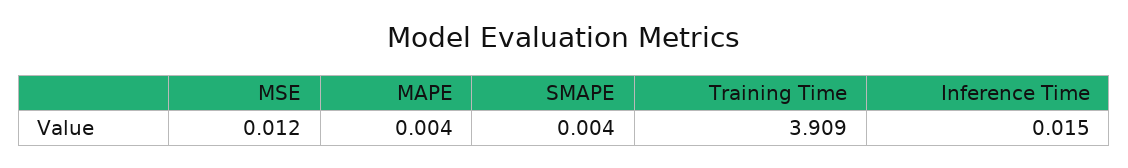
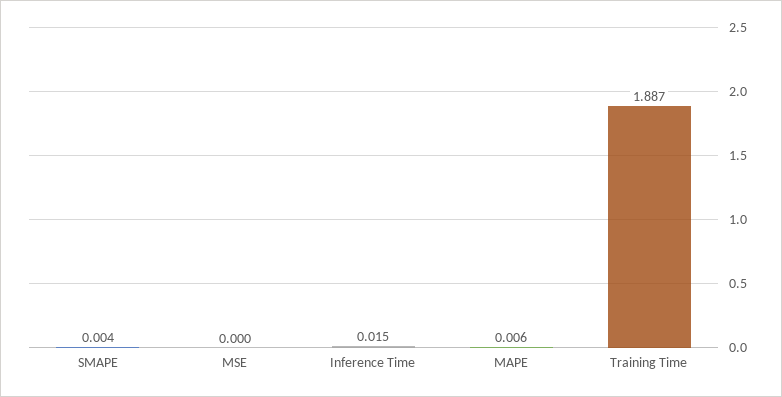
  {
-   "MSE": 0.012,
+   "MSE": 0,
-   "MAPE": 0.004,
+   "MAPE": 0.006,
    "SMAPE": 0.004,
-   "Training Time": 3.909,
+   "Training Time": 1.887,
    "Inference Time": 0.015
  }

